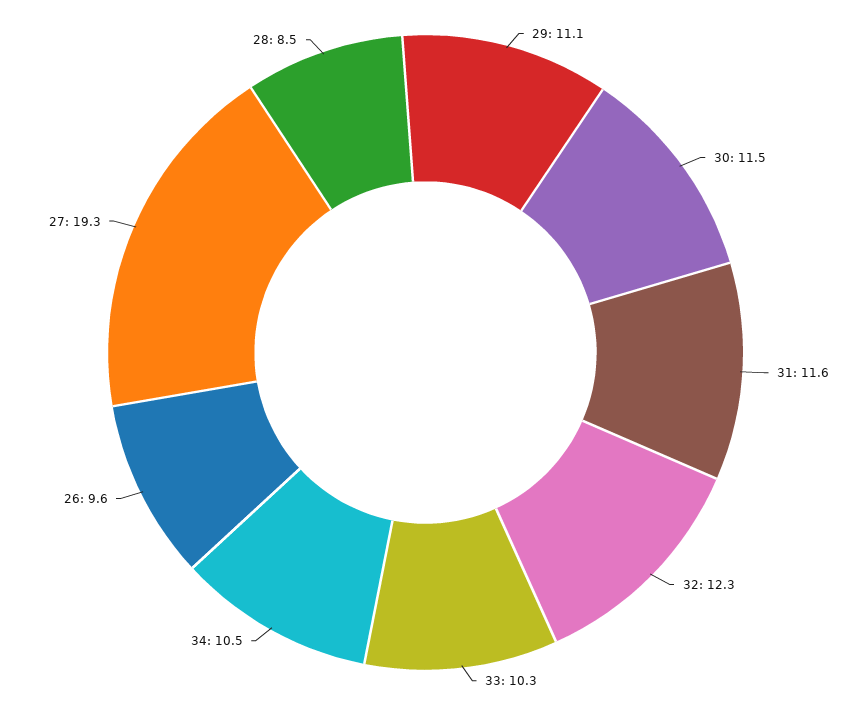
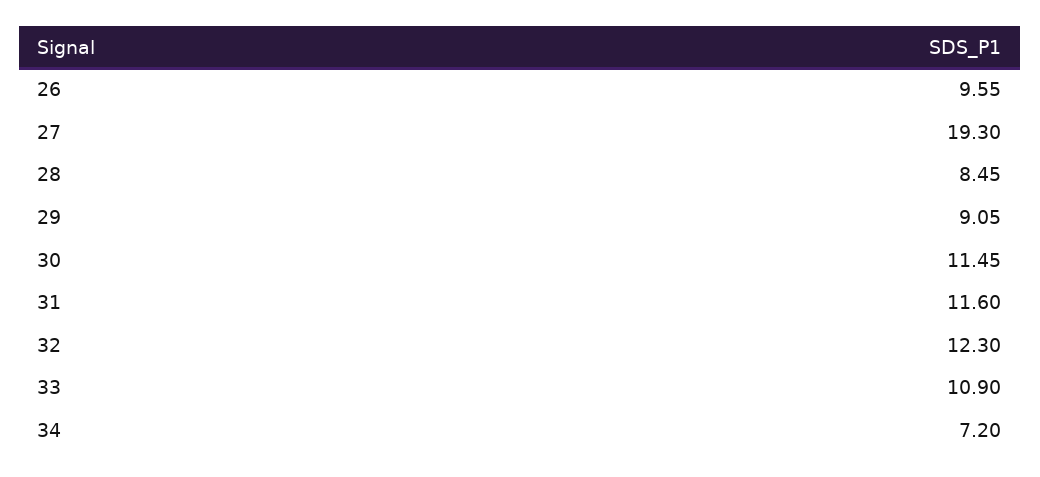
  {
-   "29": 11.1,
+   "29": 9.05,
    "30": 11.45,
    "31": 11.6,
    "32": 12.3,
-   "33": 10.3,
+   "33": 10.9,
-   "34": 10.5,
+   "34": 7.2,
    "26": 9.55,
    "27": 19.3,
    "28": 8.45
  }

